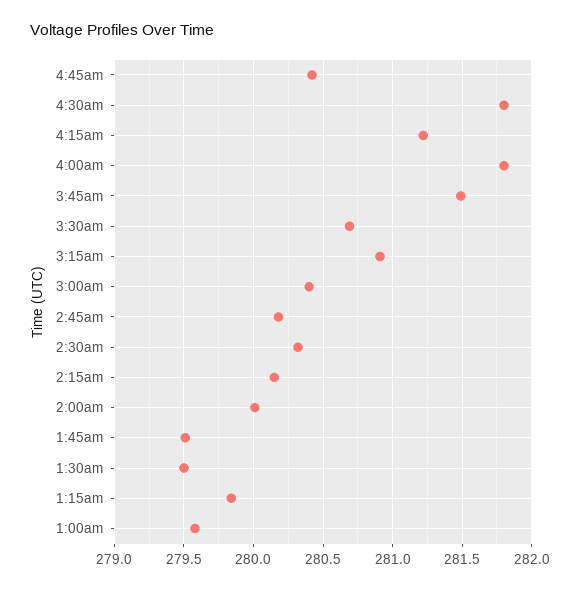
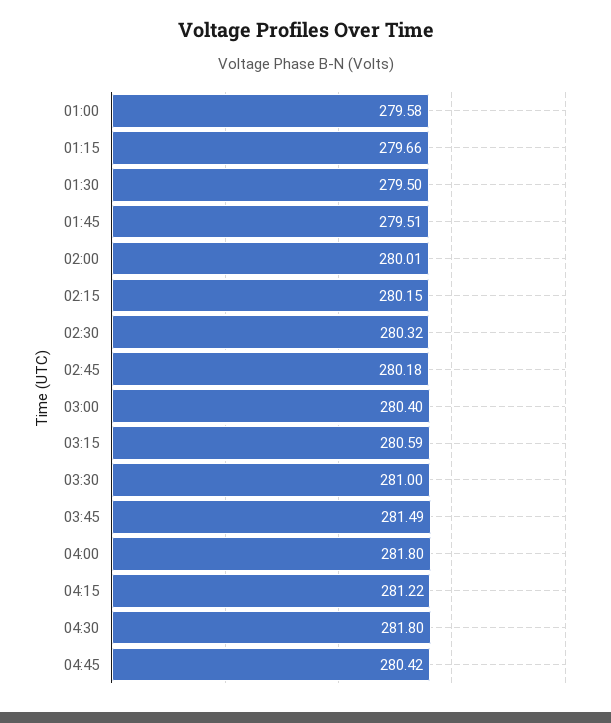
  {
    "4:45am": 280.42,
    "4:30am": 281.8,
    "4:15am": 281.22,
    "4:00am": 281.8,
    "3:45am": 281.49,
-   "3:30am": 280.7,
+   "3:30am": 281,
-   "3:15am": 280.9,
+   "3:15am": 280.59,
    "3:00am": 280.4,
    "2:45am": 280.18,
    "2:30am": 280.32,
    "2:15am": 280.15,
    "2:00am": 280.01,
    "1:45am": 279.51,
    "1:30am": 279.5,
-   "1:15am": 279.85,
+   "1:15am": 279.66,
    "1:00am": 279.58
  }

